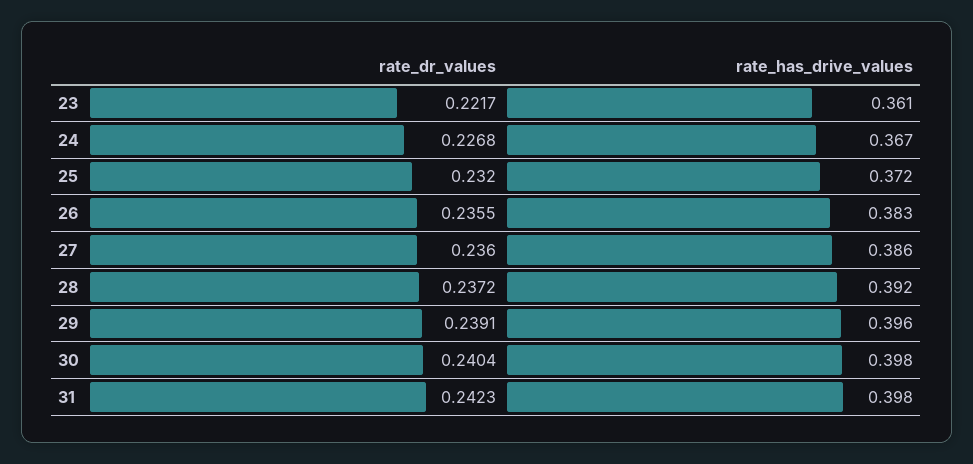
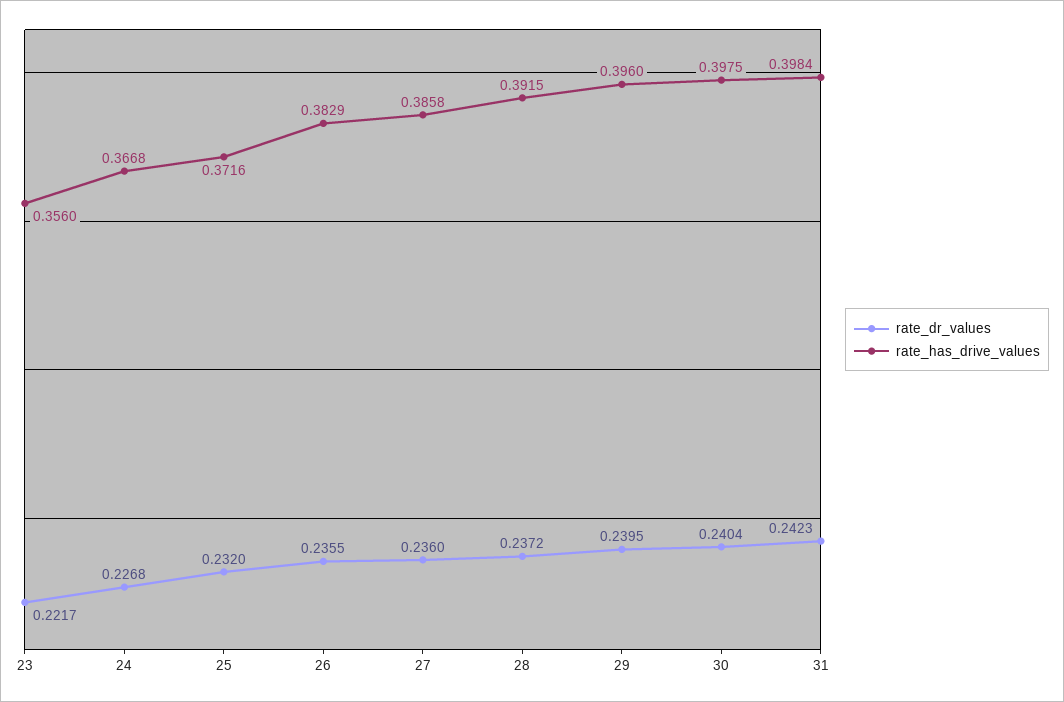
  {
    "rate_dr_values": {
      "23": 0.2217,
      "24": 0.2268,
      "25": 0.232,
      "26": 0.2355,
      "27": 0.236,
      "28": 0.2372,
-     "29": 0.2391,
+     "29": 0.2395,
      "30": 0.2404,
      "31": 0.2423
    },
    "rate_has_drive_values": {
-     "23": 0.361,
+     "23": 0.356,
      "24": 0.3668,
      "25": 0.3716,
      "26": 0.3829,
      "27": 0.3858,
      "28": 0.3915,
      "29": 0.396,
      "30": 0.3975,
      "31": 0.3984
    }
  }

